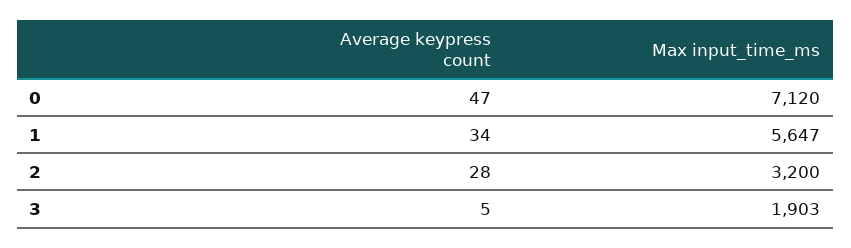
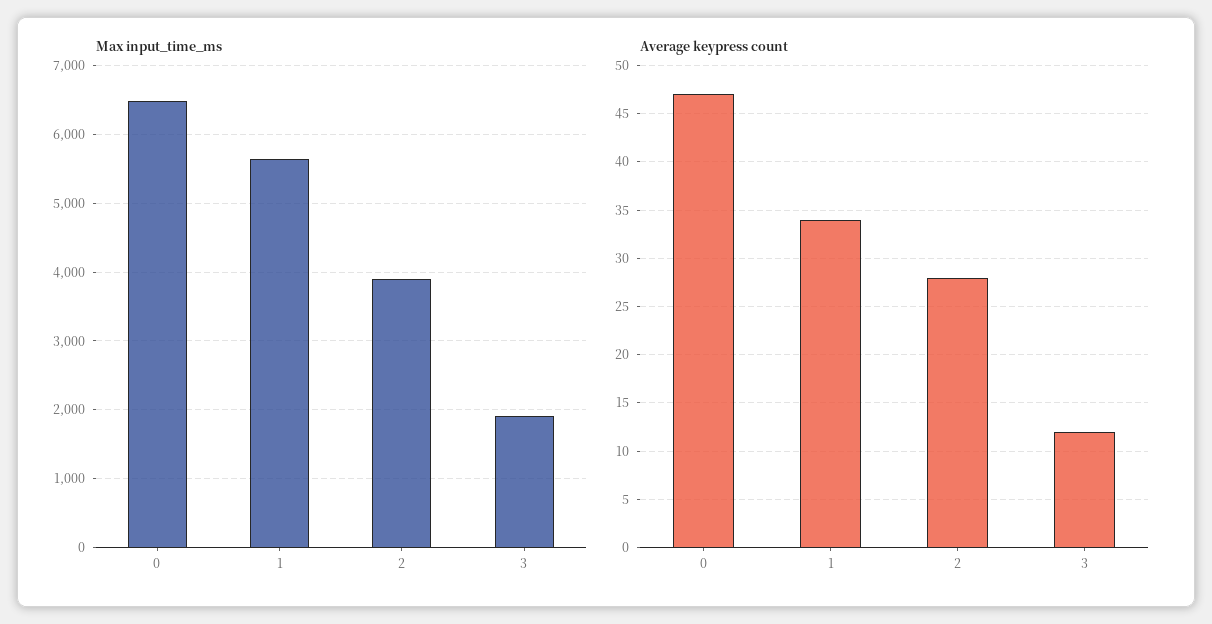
  {
    "Average keypress count": {
      "0": 47,
      "1": 34,
      "2": 28,
-     "3": 5
+     "3": 12
    },
    "Max input_time_ms": {
-     "0": 7120,
+     "0": 6500,
      "1": 5647,
-     "2": 3200,
+     "2": 3900,
      "3": 1903
    }
  }

